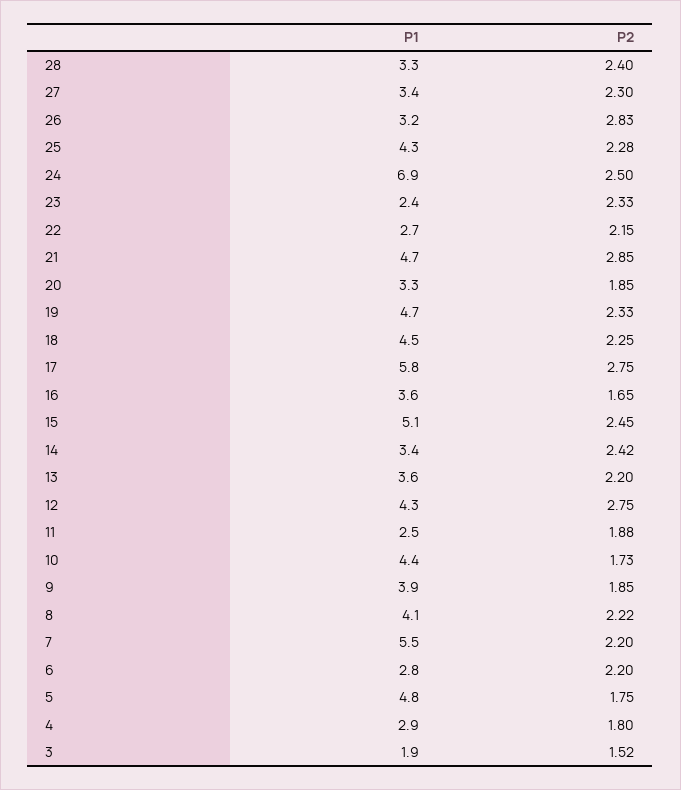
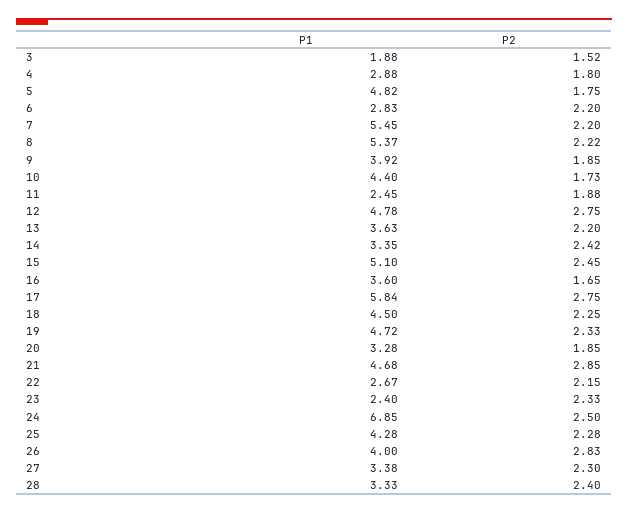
  {
    "P1": {
      "28": 3.33,
      "27": 3.38,
-     "26": 3.2,
+     "26": 4,
      "25": 4.28,
      "24": 6.85,
      "23": 2.4,
      "22": 2.67,
      "21": 4.68,
      "20": 3.28,
      "19": 4.72,
      "18": 4.5,
      "17": 5.84,
      "16": 3.6,
      "15": 5.1,
      "14": 3.35,
      "13": 3.63,
-     "12": 4.3,
+     "12": 4.78,
      "11": 2.45,
      "10": 4.4,
      "9": 3.92,
-     "8": 4.1,
+     "8": 5.37,
      "7": 5.45,
      "6": 2.83,
      "5": 4.82,
      "4": 2.88,
      "3": 1.88
    },
    "P2": {
      "28": 2.4,
      "27": 2.3,
      "26": 2.83,
      "25": 2.28,
      "24": 2.5,
      "23": 2.33,
      "22": 2.15,
      "21": 2.85,
      "20": 1.85,
      "19": 2.33,
      "18": 2.25,
      "17": 2.75,
      "16": 1.65,
      "15": 2.45,
      "14": 2.42,
      "13": 2.2,
      "12": 2.75,
      "11": 1.88,
      "10": 1.73,
      "9": 1.85,
      "8": 2.22,
      "7": 2.2,
      "6": 2.2,
      "5": 1.75,
      "4": 1.8,
      "3": 1.52
    }
  }

